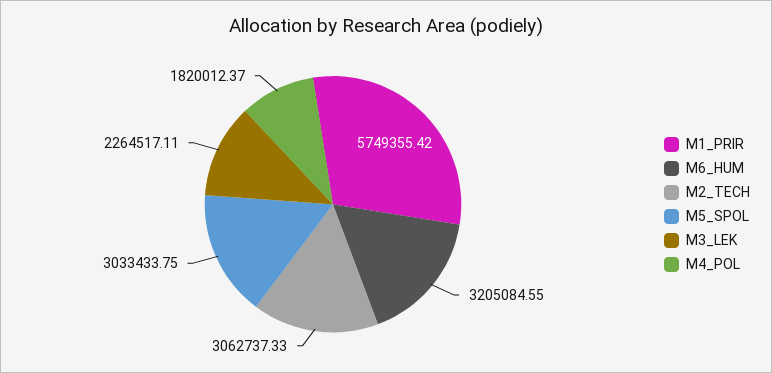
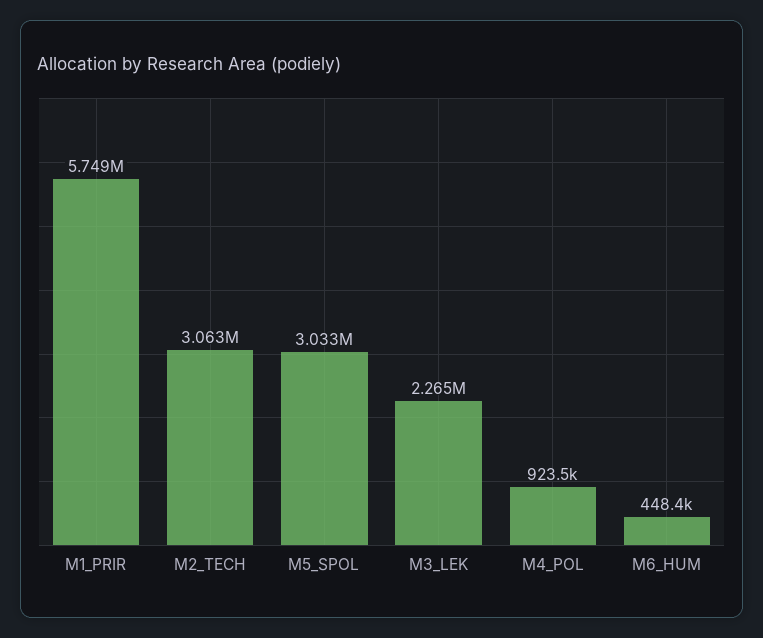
  {
    "M1_PRIR": 5749355.42,
-   "M6_HUM": 3205084.55,
+   "M6_HUM": 448400,
    "M2_TECH": 3062737.33,
    "M5_SPOL": 3033433.75,
    "M3_LEK": 2264517.11,
-   "M4_POL": 1820012.37
+   "M4_POL": 923500
  }

